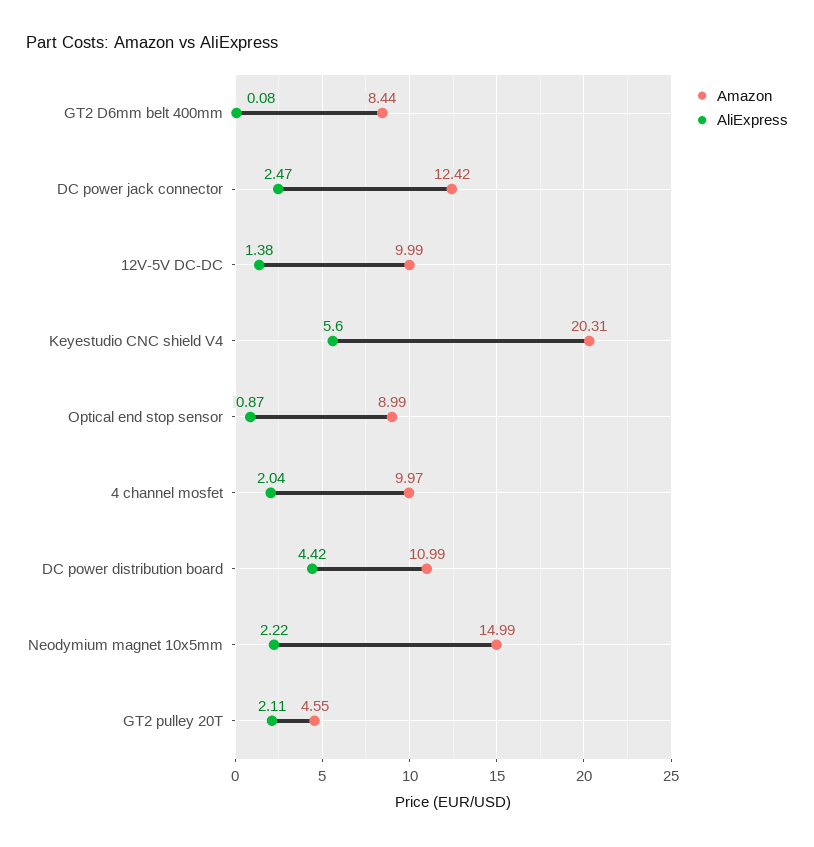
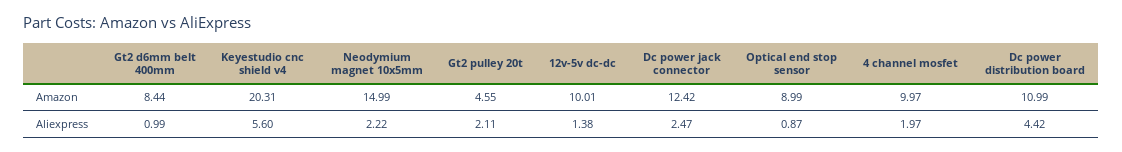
  {
    "Amazon": {
      "GT2 D6mm belt 400mm": 8.44,
      "DC power jack connector": 12.42,
-     "12V-5V DC-DC": 9.99,
+     "12V-5V DC-DC": 10.01,
      "Keyestudio CNC shield V4": 20.31,
      "Optical end stop sensor": 8.99,
      "4 channel mosfet": 9.97,
      "DC power distribution board": 10.99,
      "Neodymium magnet 10x5mm": 14.99,
      "GT2 pulley 20T": 4.55
    },
    "AliExpress": {
-     "GT2 D6mm belt 400mm": 0.08,
+     "GT2 D6mm belt 400mm": 0.99,
      "DC power jack connector": 2.47,
      "12V-5V DC-DC": 1.38,
      "Keyestudio CNC shield V4": 5.6,
      "Optical end stop sensor": 0.87,
-     "4 channel mosfet": 2.04,
+     "4 channel mosfet": 1.97,
      "DC power distribution board": 4.42,
      "Neodymium magnet 10x5mm": 2.22,
      "GT2 pulley 20T": 2.11
    }
  }

